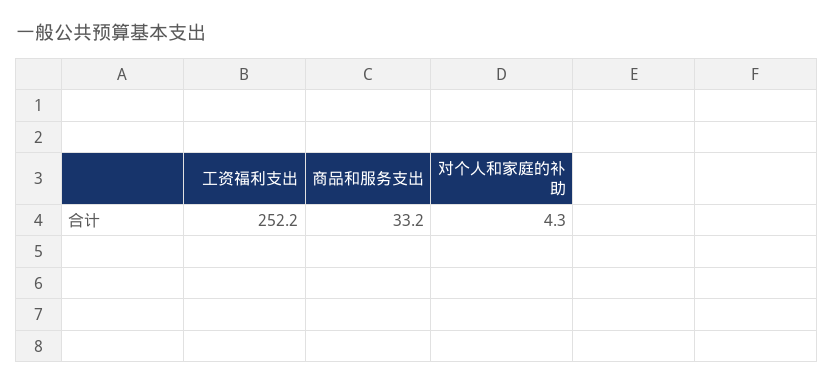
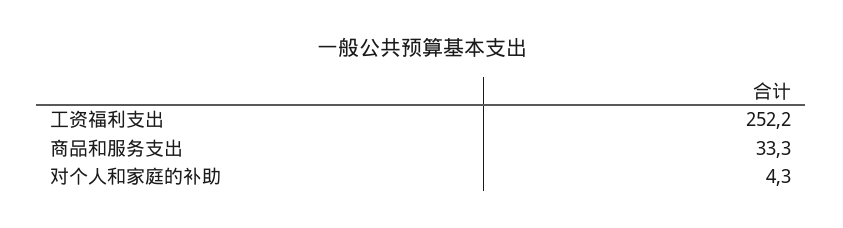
  {
    "工资福利支出": 252.2,
-   "商品和服务支出": 33.2,
+   "商品和服务支出": 33.3,
    "对个人和家庭的补助": 4.3
  }

